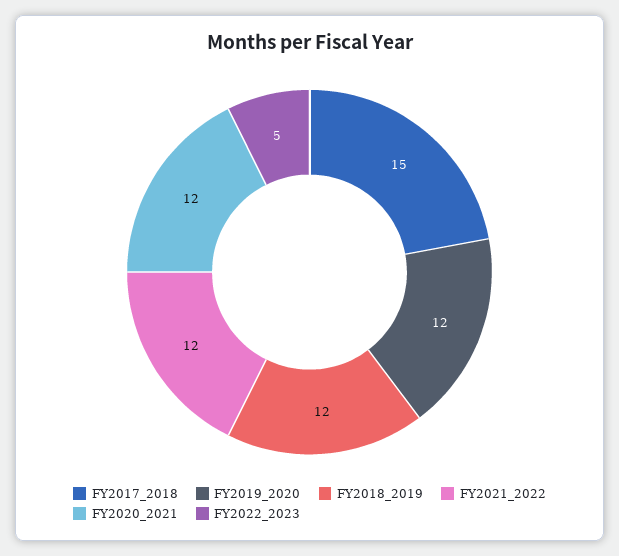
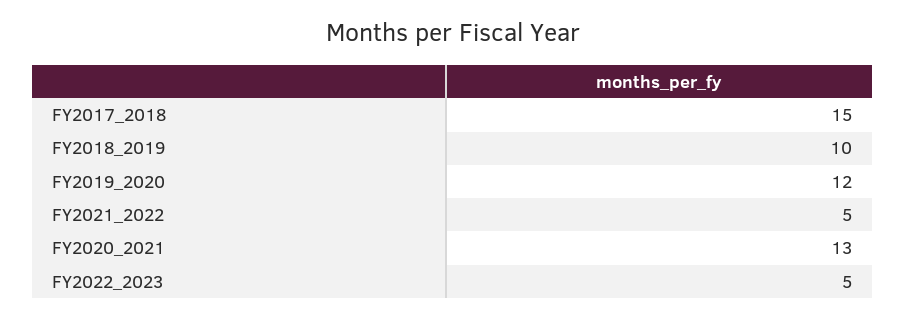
  {
    "FY2017_2018": 15,
    "FY2019_2020": 12,
-   "FY2018_2019": 12,
+   "FY2018_2019": 10,
-   "FY2021_2022": 12,
+   "FY2021_2022": 5,
-   "FY2020_2021": 12,
+   "FY2020_2021": 13,
    "FY2022_2023": 5
  }

